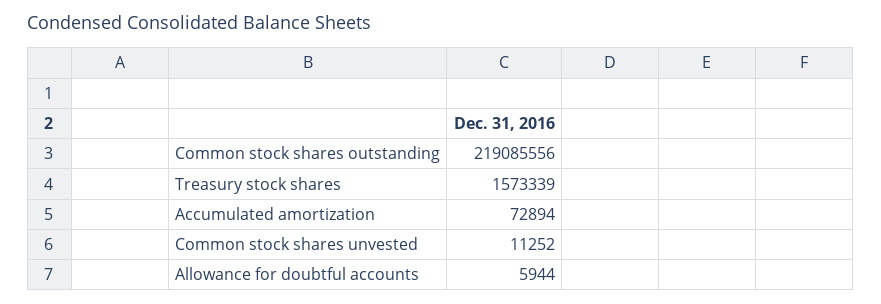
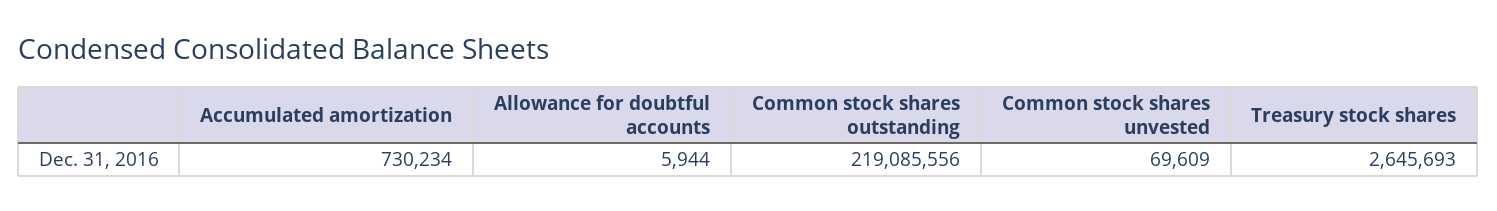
  {
    "Common stock shares outstanding": 219085556,
-   "Treasury stock shares": 1573339,
+   "Treasury stock shares": 2645693,
-   "Accumulated amortization": 72894,
+   "Accumulated amortization": 730234,
-   "Common stock shares unvested": 11252,
+   "Common stock shares unvested": 69609,
    "Allowance for doubtful accounts": 5944
  }

